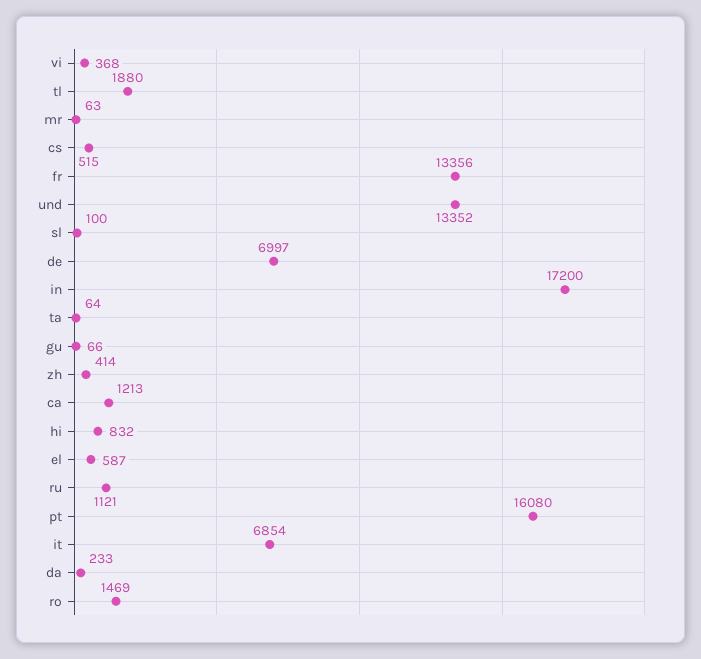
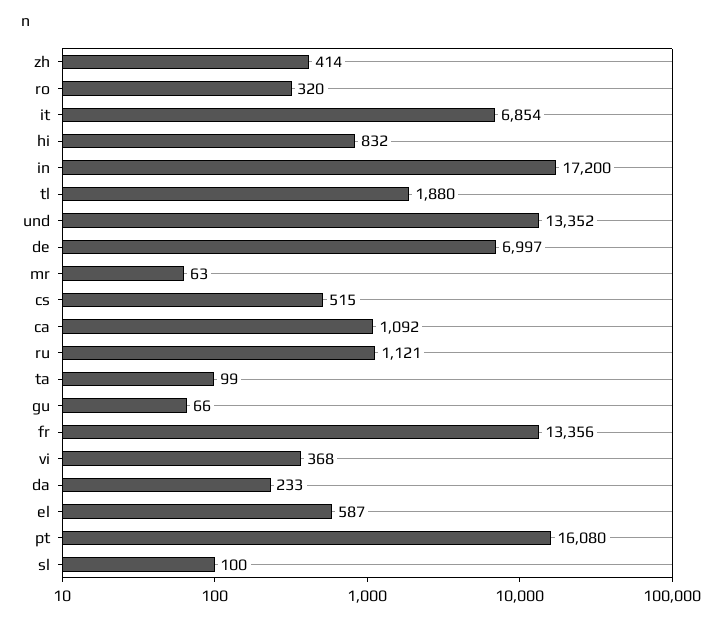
  {
    "vi": 368,
    "tl": 1880,
    "mr": 63,
    "cs": 515,
    "fr": 13356,
    "und": 13352,
    "sl": 100,
    "de": 6997,
    "in": 17200,
-   "ta": 64,
+   "ta": 99,
    "gu": 66,
    "zh": 414,
-   "ca": 1213,
+   "ca": 1092,
    "hi": 832,
    "el": 587,
    "ru": 1121,
    "pt": 16080,
    "it": 6854,
    "da": 233,
-   "ro": 1469
+   "ro": 320
  }

